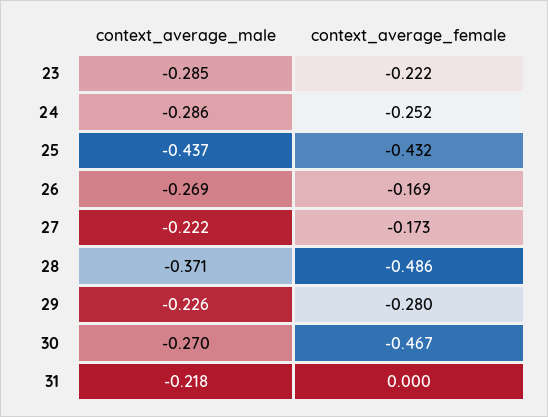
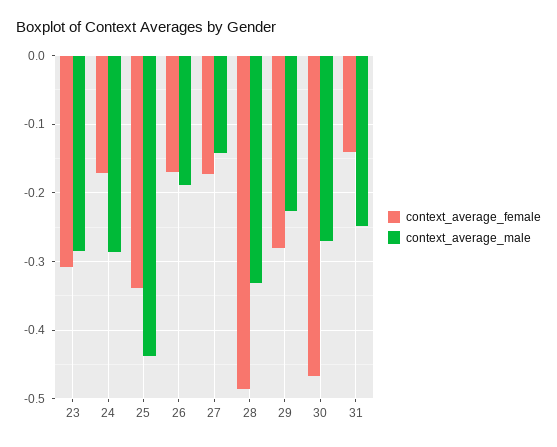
  {
    "context_average_male": {
      "23": -0.285,
      "24": -0.286,
      "25": -0.437,
-     "26": -0.269,
+     "26": -0.19,
-     "27": -0.222,
+     "27": -0.14,
-     "28": -0.371,
+     "28": -0.33,
      "29": -0.226,
      "30": -0.27,
-     "31": -0.218
+     "31": -0.25
    },
    "context_average_female": {
-     "23": -0.222,
+     "23": -0.31,
-     "24": -0.252,
+     "24": -0.17,
-     "25": -0.432,
+     "25": -0.34,
      "26": -0.169,
      "27": -0.173,
      "28": -0.486,
      "29": -0.28,
      "30": -0.467,
-     "31": 0
+     "31": -0.14
    }
  }

